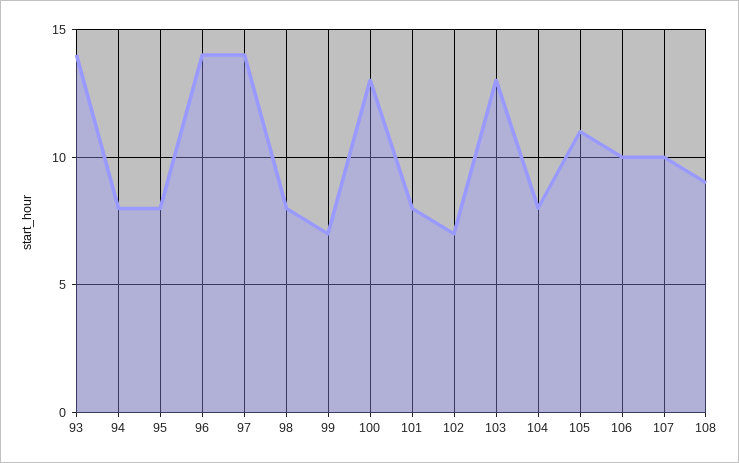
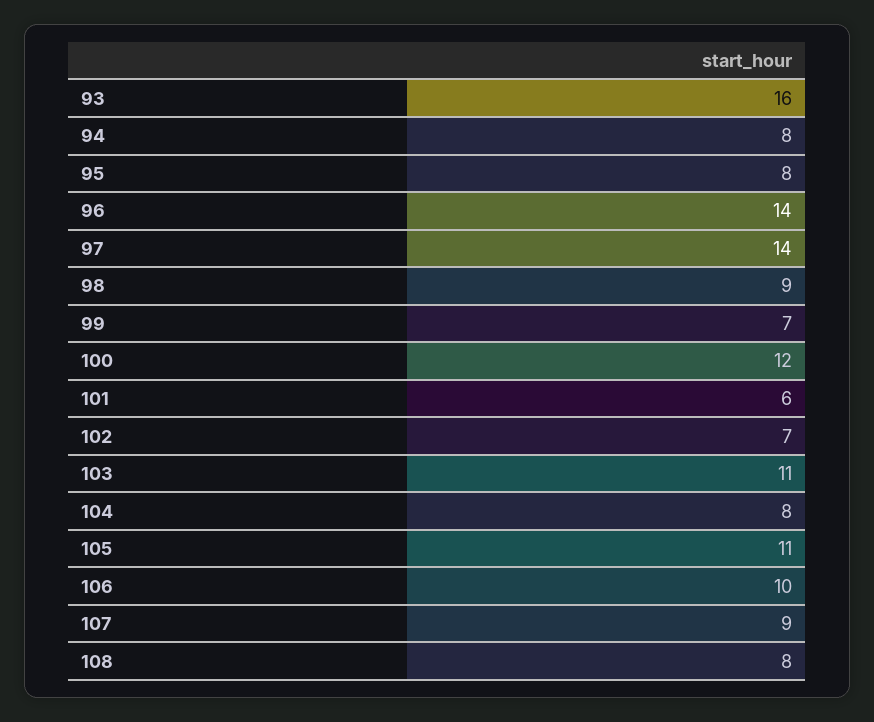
  {
-   "93": 14,
+   "93": 16,
    "94": 8,
    "95": 8,
    "96": 14,
    "97": 14,
-   "98": 8,
+   "98": 9,
    "99": 7,
-   "100": 13,
+   "100": 12,
-   "101": 8,
+   "101": 6,
    "102": 7,
-   "103": 13,
+   "103": 11,
    "104": 8,
    "105": 11,
    "106": 10,
-   "107": 10,
+   "107": 9,
-   "108": 9
+   "108": 8
  }

